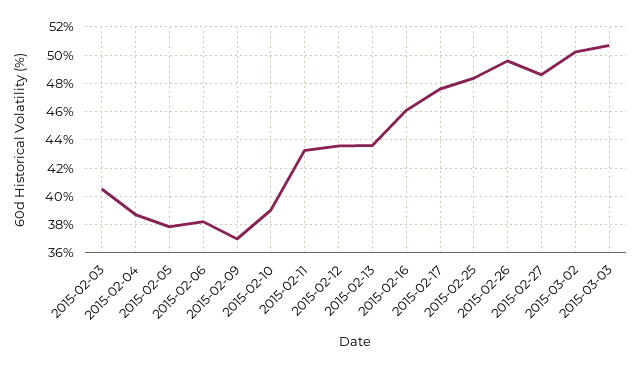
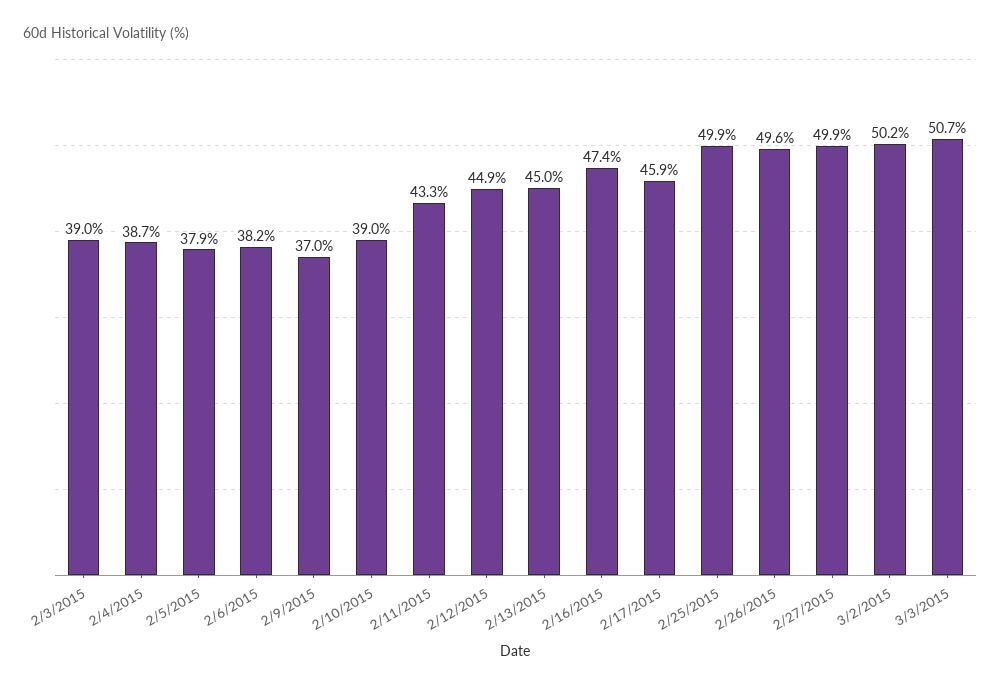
  {
-   "2015-02-03": 40.5,
+   "2015-02-03": 39,
    "2015-02-04": 38.7,
    "2015-02-05": 37.9,
    "2015-02-06": 38.2,
    "2015-02-09": 37,
    "2015-02-10": 39,
    "2015-02-11": 43.3,
-   "2015-02-12": 43.5,
+   "2015-02-12": 44.9,
-   "2015-02-13": 43.5,
+   "2015-02-13": 45,
-   "2015-02-16": 46,
+   "2015-02-16": 47.4,
-   "2015-02-17": 47.5,
+   "2015-02-17": 45.9,
-   "2015-02-25": 48.5,
+   "2015-02-25": 49.9,
    "2015-02-26": 49.6,
-   "2015-02-27": 48.5,
+   "2015-02-27": 49.9,
    "2015-03-02": 50.2,
    "2015-03-03": 50.7
  }

